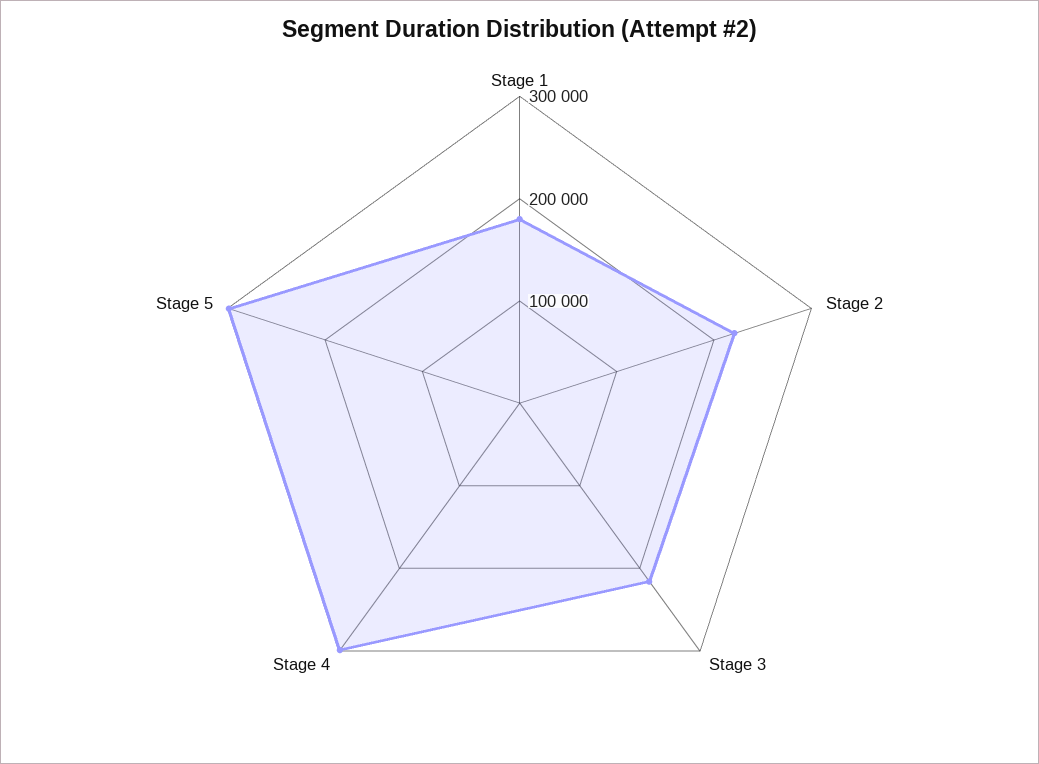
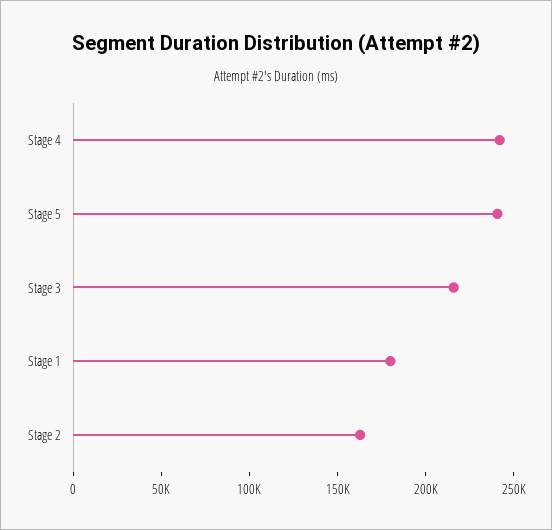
  {
    "Stage 1": 180000,
-   "Stage 2": 220000,
+   "Stage 2": 160000,
    "Stage 3": 220000,
-   "Stage 4": 300000,
+   "Stage 4": 240000,
-   "Stage 5": 300000
+   "Stage 5": 240000
  }

